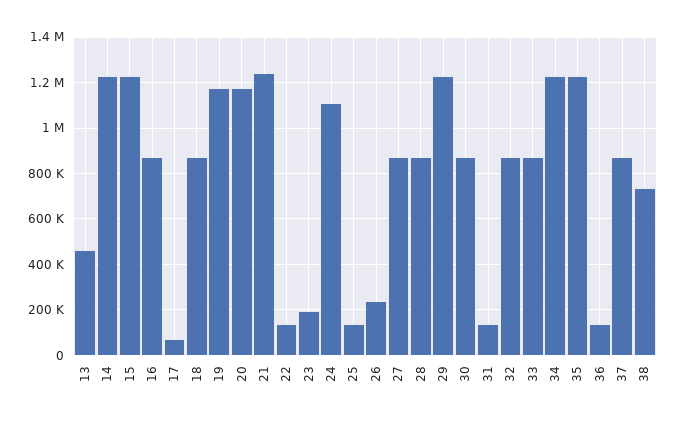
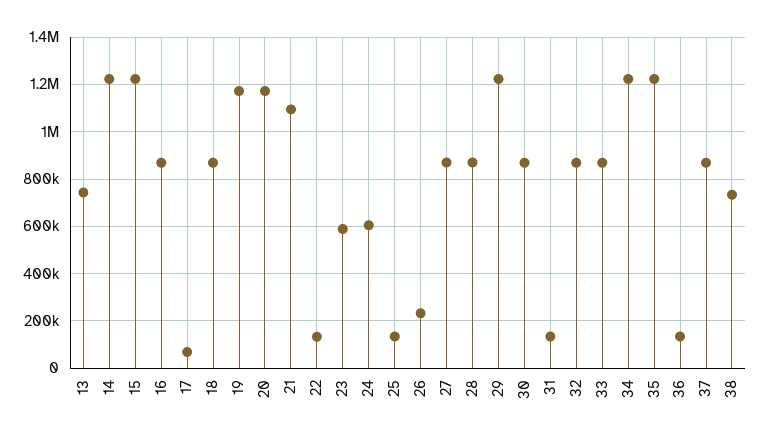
  {
-   "13": 450000,
+   "13": 750000,
    "14": 1200000,
    "15": 1200000,
    "16": 850000,
    "17": 50000,
    "18": 850000,
    "19": 1150000,
    "20": 1150000,
-   "21": 1250000,
+   "21": 1100000,
    "22": 150000,
-   "23": 200000,
+   "23": 600000,
-   "24": 1100000,
+   "24": 600000,
    "25": 150000,
    "26": 250000,
    "27": 850000,
    "28": 850000,
    "29": 1200000,
    "30": 850000,
    "31": 150000,
    "32": 850000,
    "33": 850000,
    "34": 1200000,
    "35": 1200000,
    "36": 150000,
    "37": 850000,
    "38": 750000
  }

